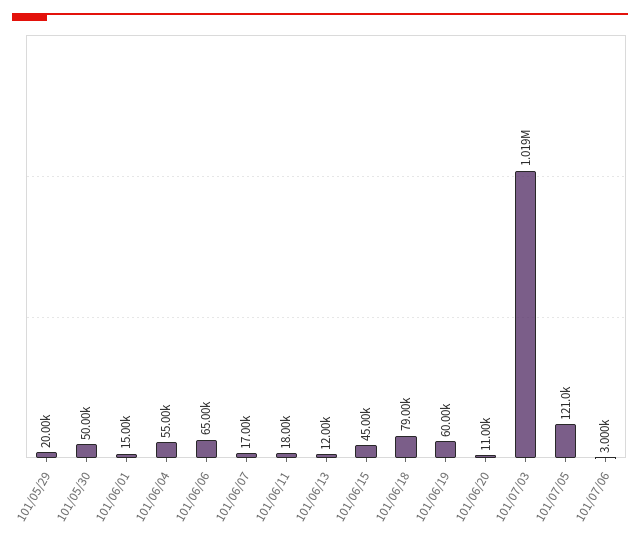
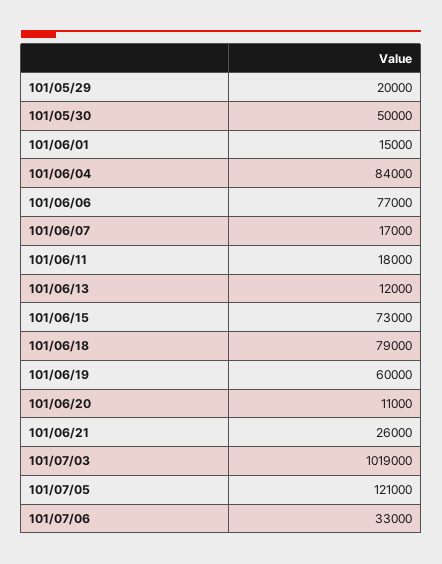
  {
    "101/05/29": 20000,
    "101/05/30": 50000,
    "101/06/01": 15000,
-   "101/06/04": 55000,
+   "101/06/04": 84000,
-   "101/06/06": 65000,
+   "101/06/06": 77000,
    "101/06/07": 17000,
    "101/06/11": 18000,
    "101/06/13": 12000,
-   "101/06/15": 45000,
+   "101/06/15": 73000,
    "101/06/18": 79000,
    "101/06/19": 60000,
    "101/06/20": 11000,
    "101/07/03": 1019000,
    "101/07/05": 121000,
-   "101/07/06": 3000
+   "101/07/06": 33000,
+   "101/06/21": 26000
  }

